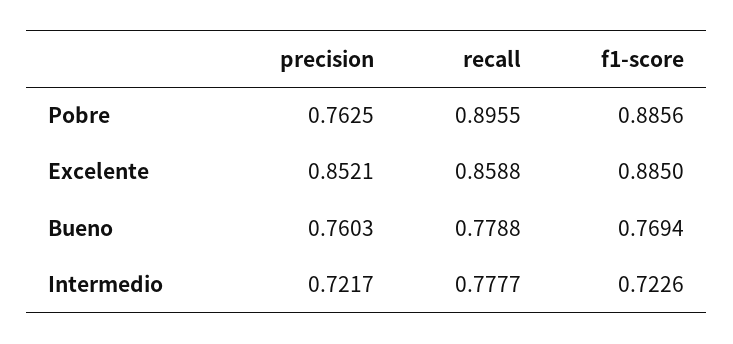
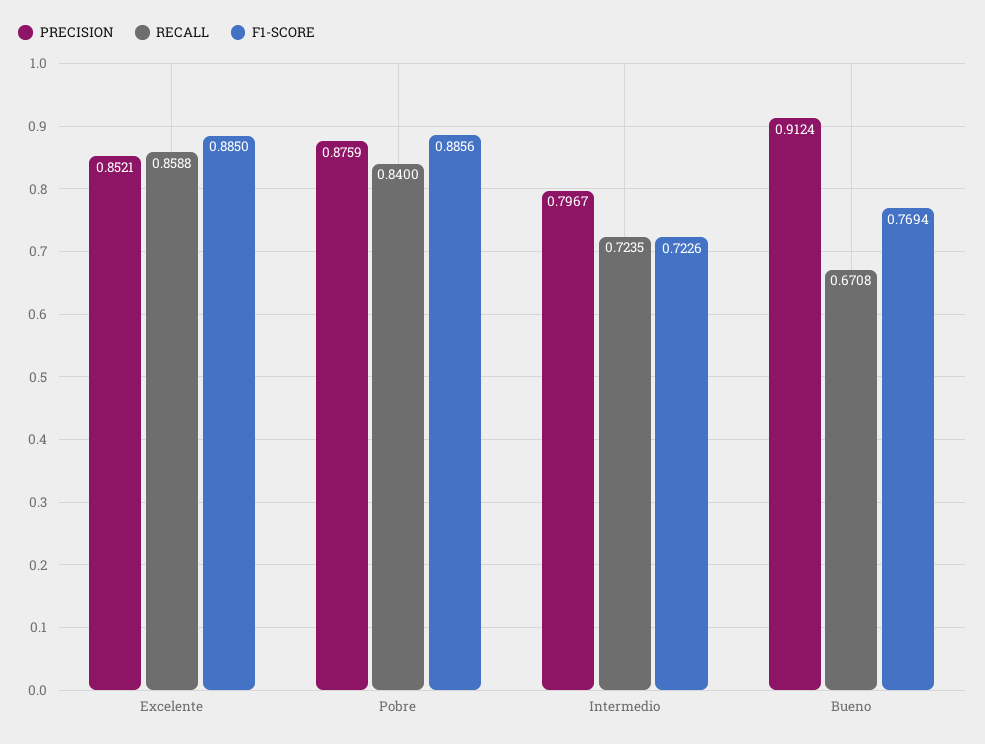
  {
    "precision": {
-     "Pobre": 0.7625,
+     "Pobre": 0.8759,
      "Excelente": 0.8521,
-     "Bueno": 0.7603,
+     "Bueno": 0.9124,
-     "Intermedio": 0.7217
+     "Intermedio": 0.7967
    },
    "recall": {
-     "Pobre": 0.8955,
+     "Pobre": 0.84,
      "Excelente": 0.8588,
-     "Bueno": 0.7788,
+     "Bueno": 0.6708,
-     "Intermedio": 0.7777
+     "Intermedio": 0.7235
    },
    "f1-score": {
      "Pobre": 0.8856,
      "Excelente": 0.885,
      "Bueno": 0.7694,
      "Intermedio": 0.7226
    }
  }

